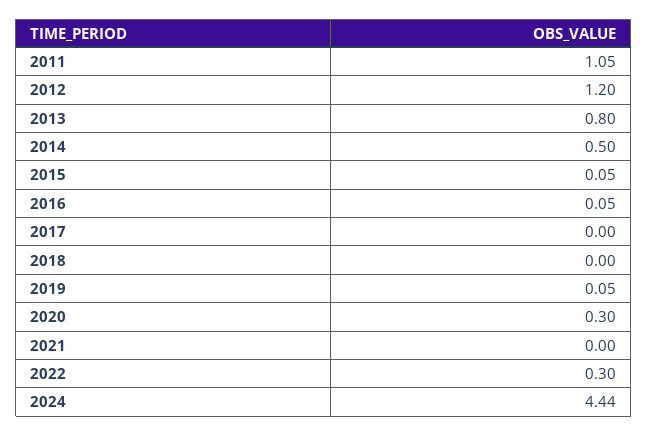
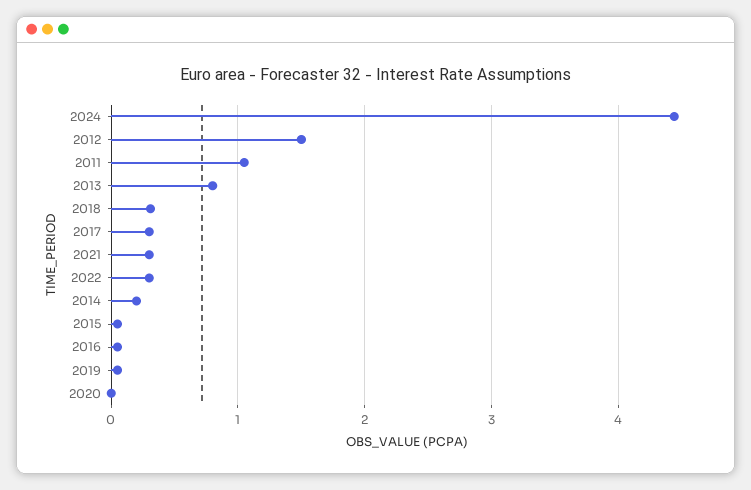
  {
    "2011": 1.05,
-   "2012": 1.2,
+   "2012": 1.5,
    "2013": 0.8,
-   "2014": 0.5,
+   "2014": 0.2,
    "2015": 0.05,
    "2016": 0.05,
-   "2017": 0,
+   "2017": 0.3,
-   "2018": 0,
+   "2018": 0.3,
    "2019": 0.05,
-   "2020": 0.3,
+   "2020": 0,
-   "2021": 0,
+   "2021": 0.3,
    "2022": 0.3,
    "2024": 4.44
  }

